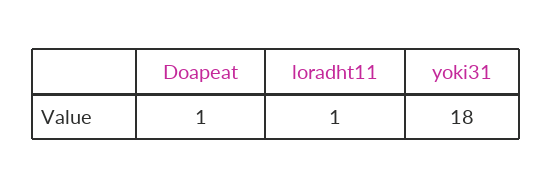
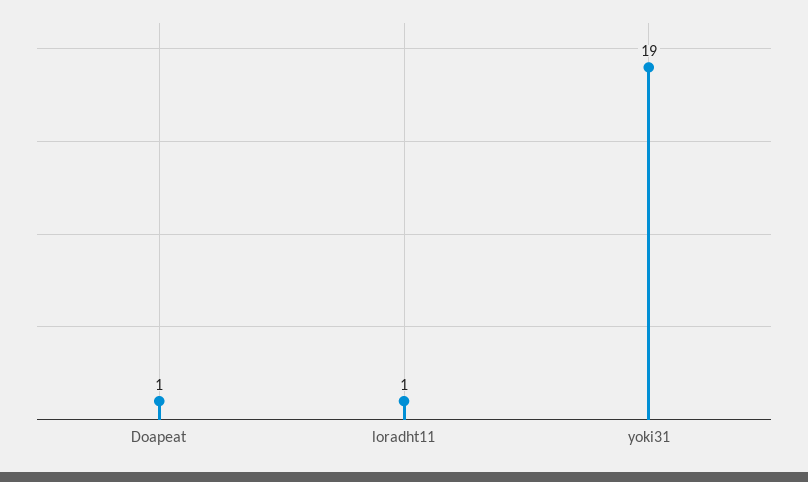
  {
    "Doapeat": 1,
    "loradht11": 1,
-   "yoki31": 18
+   "yoki31": 19
  }

